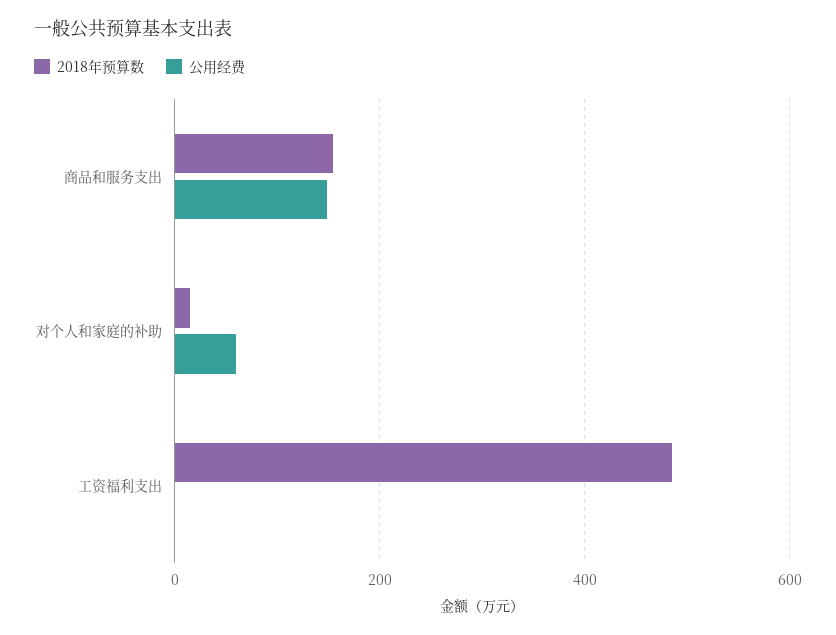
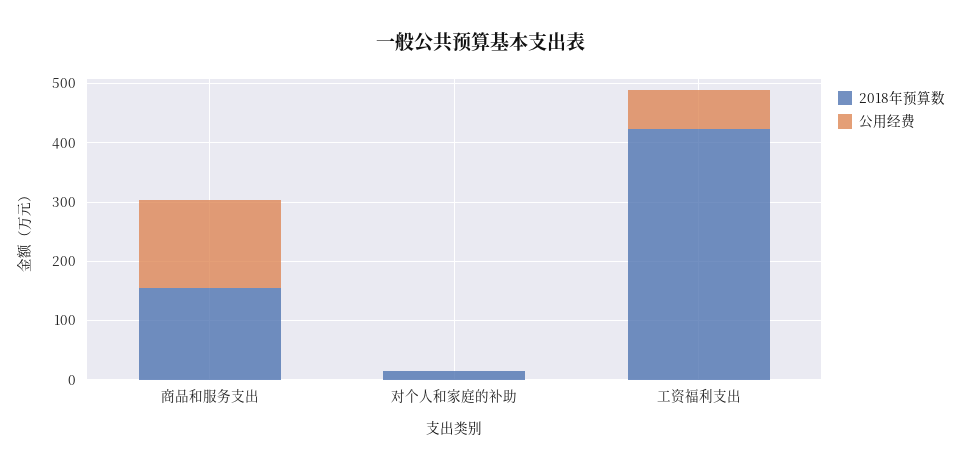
  {
    "2018年预算数": {
      "商品和服务支出": 160,
      "对个人和家庭的补助": 20,
-     "工资福利支出": 480
+     "工资福利支出": 420
    },
    "公用经费": {
      "商品和服务支出": 140,
-     "对个人和家庭的补助": 60,
+     "对个人和家庭的补助": 0,
-     "工资福利支出": 0
+     "工资福利支出": 60
    }
  }

